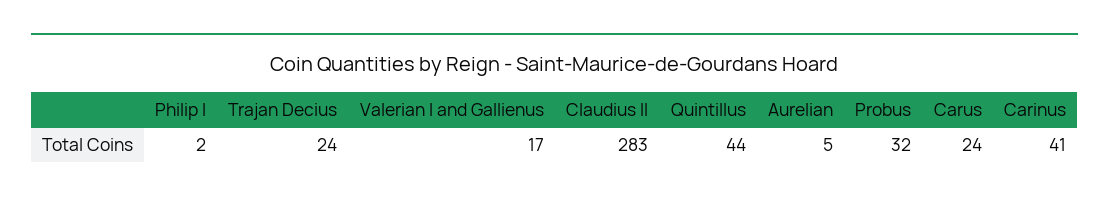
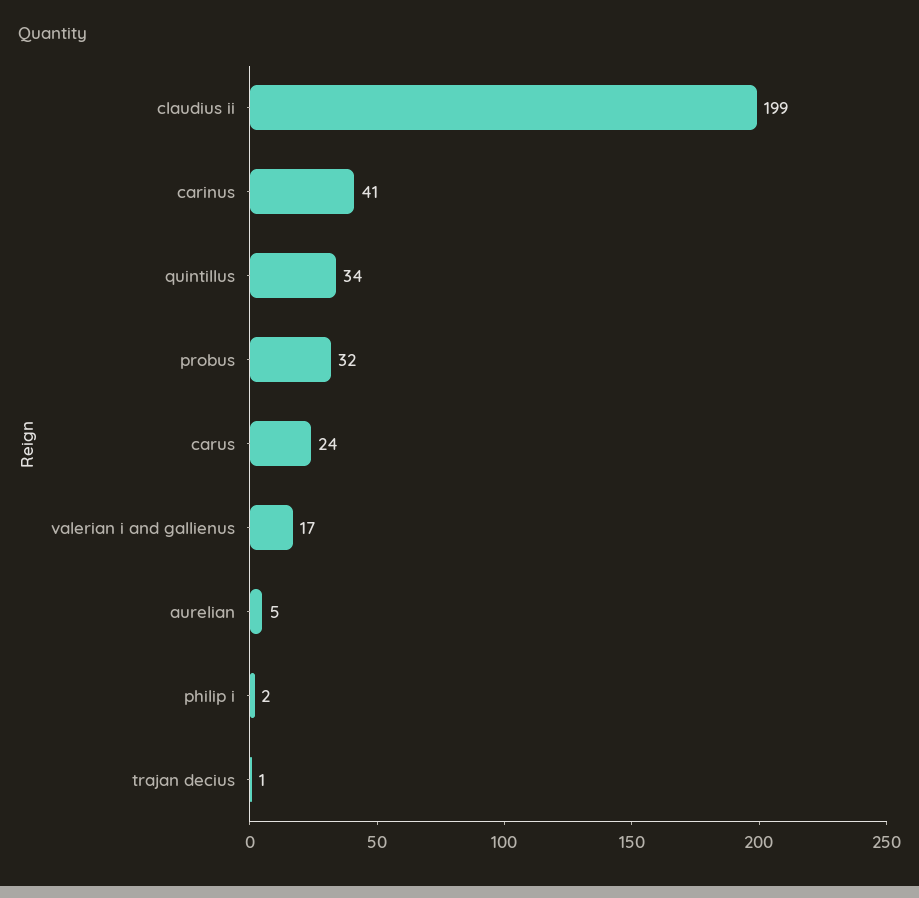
  {
    "Philip I": 2,
-   "Trajan Decius": 24,
+   "Trajan Decius": 1,
    "Valerian I and Gallienus": 17,
-   "Claudius II": 283,
+   "Claudius II": 199,
-   "Quintillus": 44,
+   "Quintillus": 34,
    "Aurelian": 5,
    "Probus": 32,
    "Carus": 24,
    "Carinus": 41
  }

